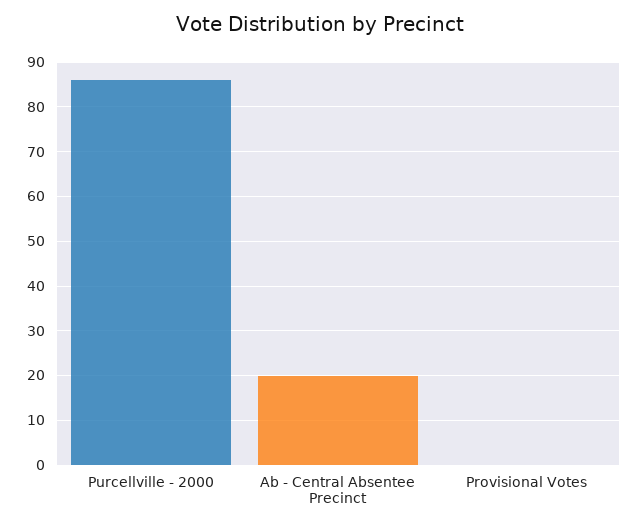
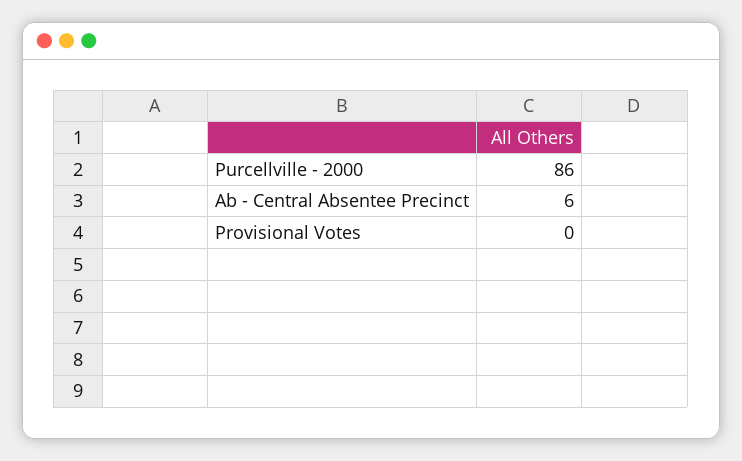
  {
    "Purcellville - 2000": 86,
-   "Ab - Central Absentee Precinct": 20,
+   "Ab - Central Absentee Precinct": 6,
    "Provisional Votes": 0
  }

